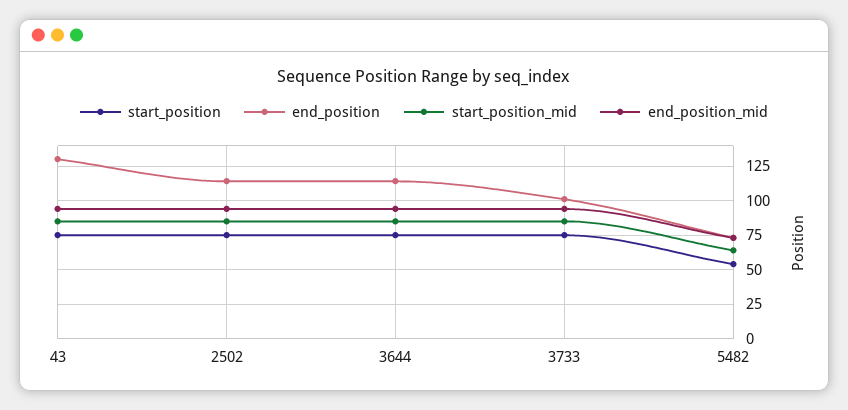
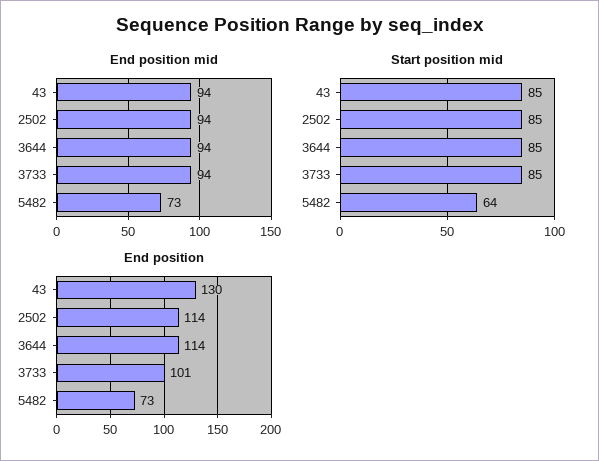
  {
-   "start_position": {
-     "43": 75,
-     "2502": 75,
-     "3644": 75,
-     "3733": 75,
-     "5482": 55
-   },
    "end_position": {
      "43": 130,
      "2502": 114,
      "3644": 114,
      "3733": 101,
      "5482": 73
    },
    "start_position_mid": {
      "43": 85,
      "2502": 85,
      "3644": 85,
      "3733": 85,
      "5482": 64
    },
    "end_position_mid": {
      "43": 94,
      "2502": 94,
      "3644": 94,
      "3733": 94,
      "5482": 73
    }
  }

